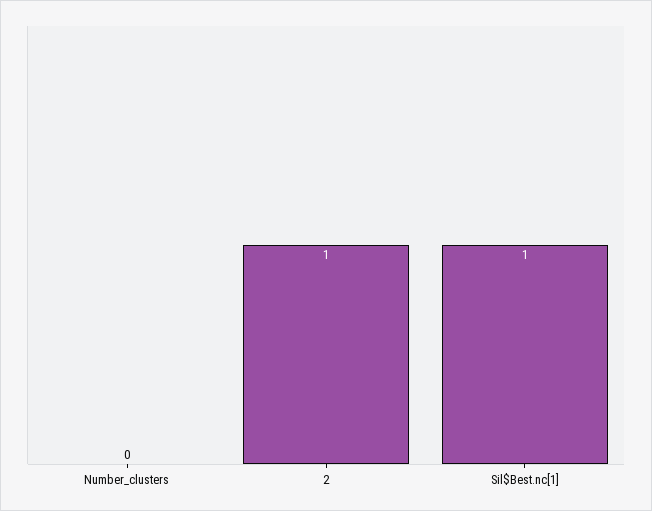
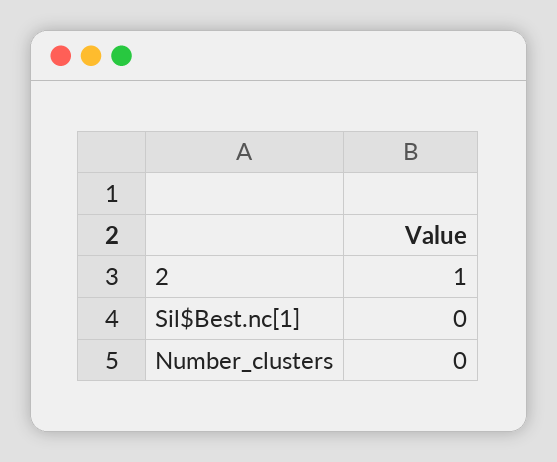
  {
    "Number_clusters": 0,
    "2": 1,
-   "Sil$Best.nc[1]": 1
+   "Sil$Best.nc[1]": 0
  }

